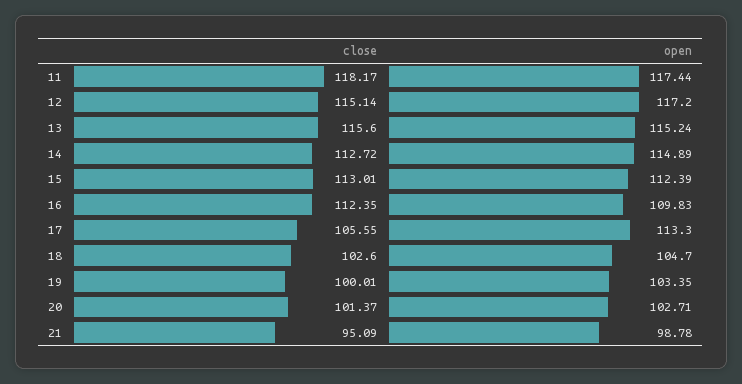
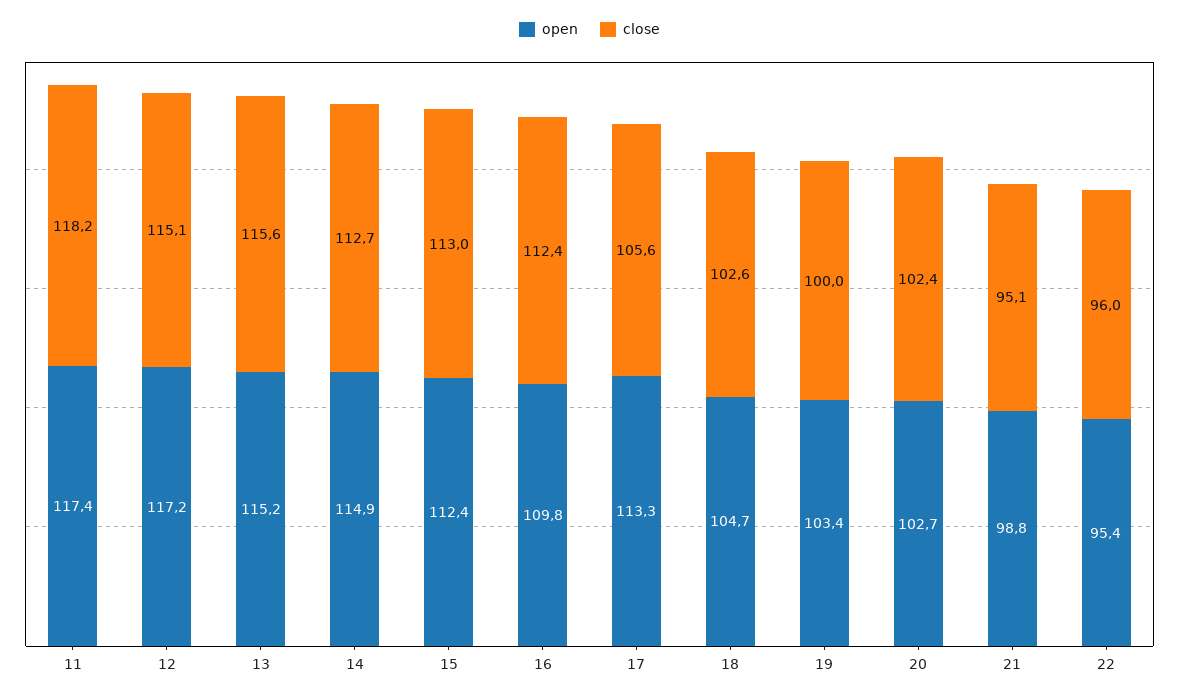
  {
    "close": {
      "11": 118.17,
      "12": 115.14,
      "13": 115.6,
      "14": 112.72,
      "15": 113.01,
      "16": 112.35,
      "17": 105.55,
      "18": 102.6,
      "19": 100.01,
-     "20": 101.37,
+     "20": 102.4,
-     "21": 95.09
+     "21": 95.09,
+     "22": 96
    },
    "open": {
      "11": 117.44,
      "12": 117.2,
      "13": 115.24,
      "14": 114.89,
      "15": 112.39,
      "16": 109.83,
      "17": 113.3,
      "18": 104.7,
      "19": 103.35,
      "20": 102.71,
-     "21": 98.78
+     "21": 98.78,
+     "22": 95.4
    }
  }

